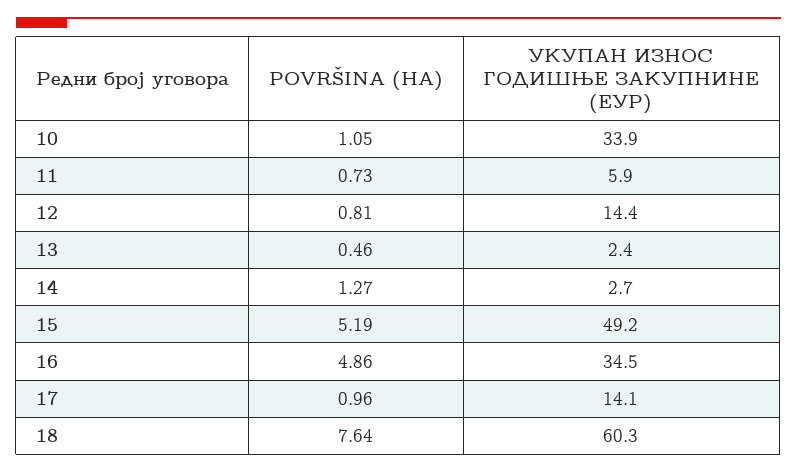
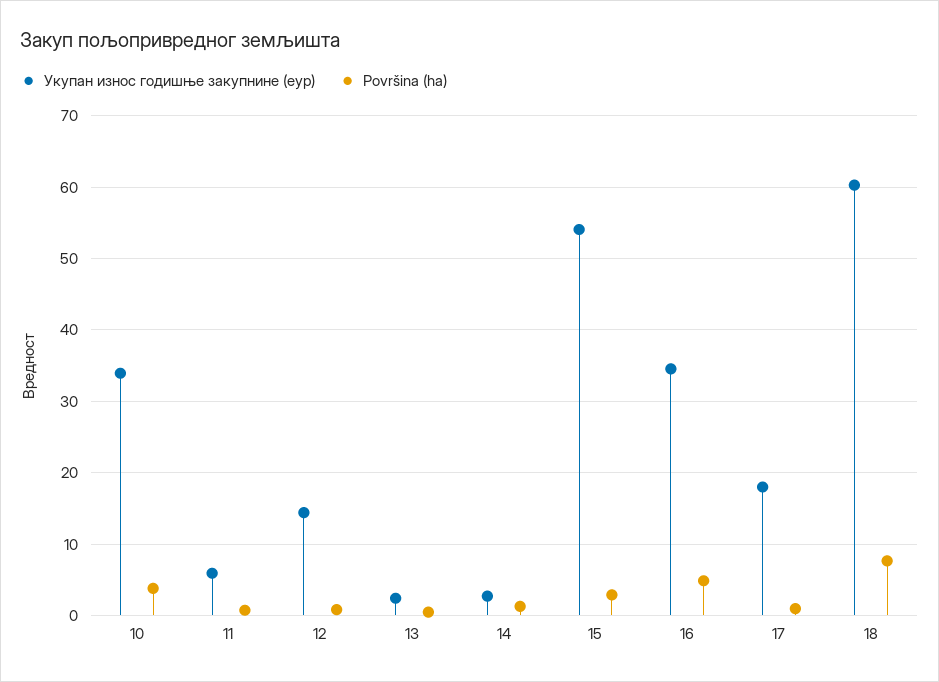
  {
    "POVRŠINA (HA)": {
-     "10": 1.05,
+     "10": 4,
      "11": 0.73,
      "12": 0.81,
      "13": 0.46,
      "14": 1.27,
-     "15": 5.19,
+     "15": 3,
      "16": 4.86,
      "17": 0.96,
      "18": 7.64
    },
    "УКУПАН ИЗНОС ГОДИШЊЕ ЗАКУПНИНЕ (ЕУР)": {
      "10": 33.9,
      "11": 5.9,
      "12": 14.4,
      "13": 2.4,
      "14": 2.7,
-     "15": 49.2,
+     "15": 54,
      "16": 34.5,
-     "17": 14.1,
+     "17": 18,
      "18": 60.3
    }
  }

